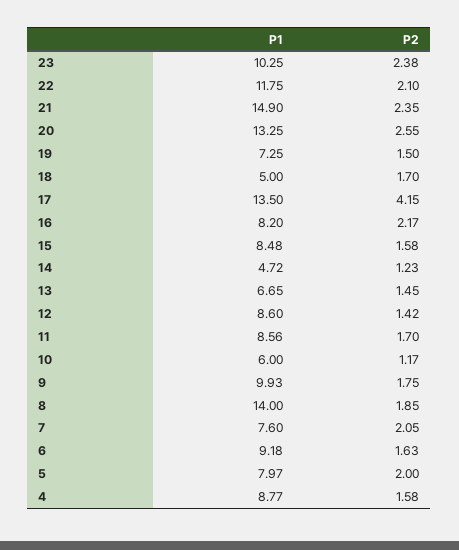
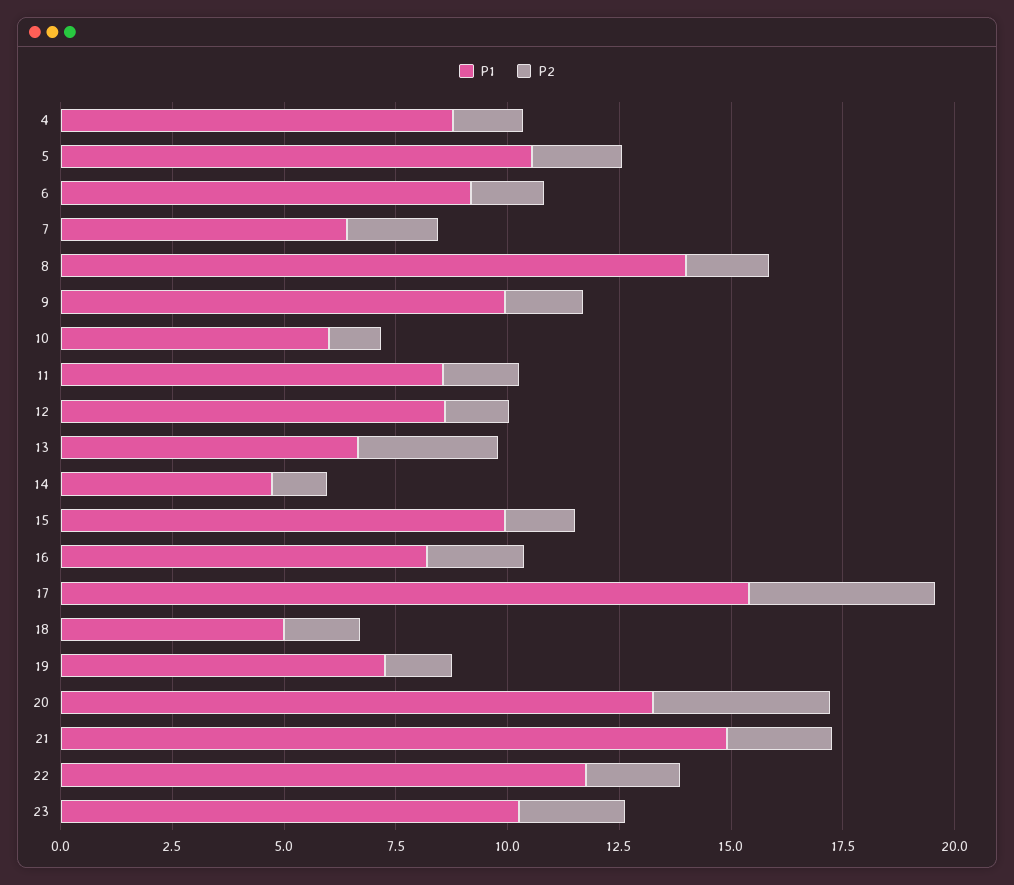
  {
    "P1": {
      "23": 10.25,
      "22": 11.75,
      "21": 14.9,
      "20": 13.25,
      "19": 7.25,
      "18": 5,
-     "17": 13.5,
+     "17": 15.5,
      "16": 8.2,
-     "15": 8.48,
+     "15": 10,
      "14": 4.72,
      "13": 6.65,
      "12": 8.6,
      "11": 8.56,
      "10": 6,
      "9": 9.93,
      "8": 14,
-     "7": 7.6,
+     "7": 6.5,
      "6": 9.18,
-     "5": 7.97,
+     "5": 10.5,
      "4": 8.77
    },
    "P2": {
      "23": 2.38,
      "22": 2.1,
      "21": 2.35,
-     "20": 2.55,
+     "20": 4,
      "19": 1.5,
      "18": 1.7,
      "17": 4.15,
      "16": 2.17,
      "15": 1.58,
      "14": 1.23,
-     "13": 1.45,
+     "13": 3,
      "12": 1.42,
      "11": 1.7,
      "10": 1.17,
      "9": 1.75,
      "8": 1.85,
      "7": 2.05,
      "6": 1.63,
      "5": 2,
      "4": 1.58
    }
  }

